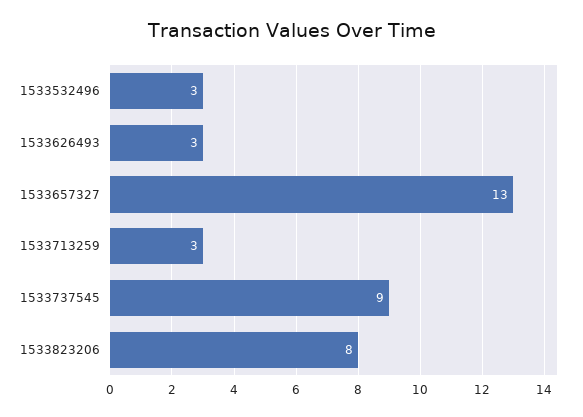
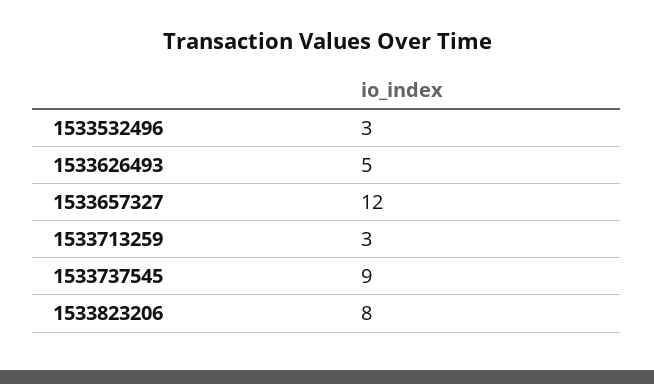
  {
    "1533532496": 3,
-   "1533626493": 3,
+   "1533626493": 5,
-   "1533657327": 13,
+   "1533657327": 12,
    "1533713259": 3,
    "1533737545": 9,
    "1533823206": 8
  }

